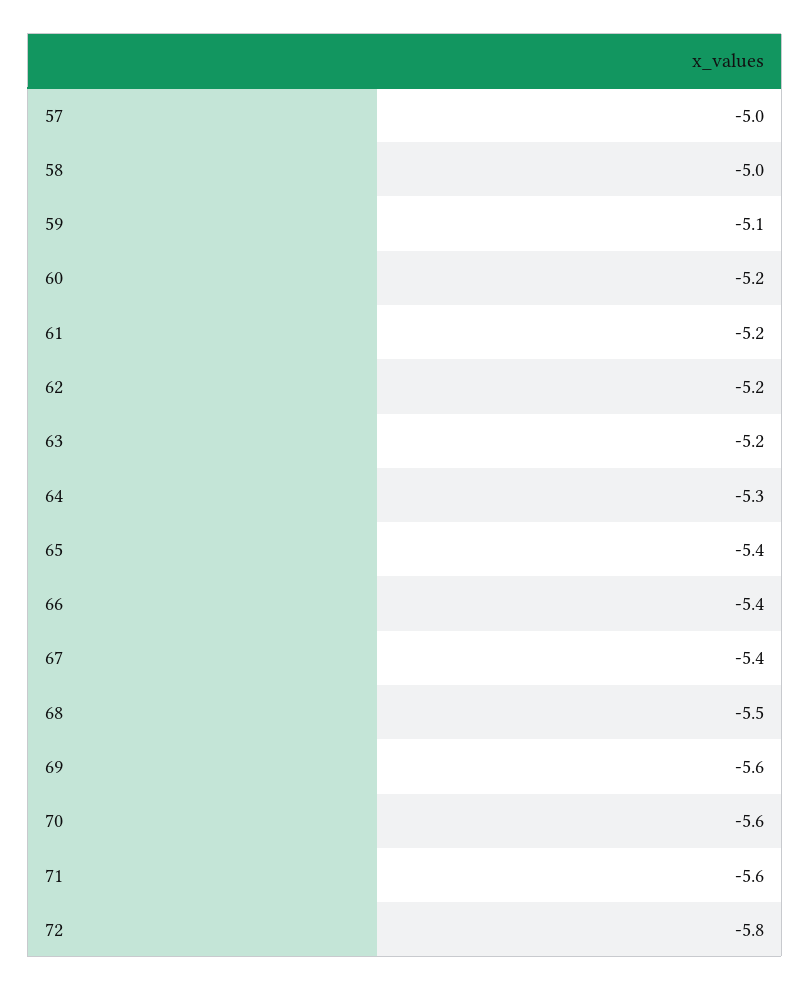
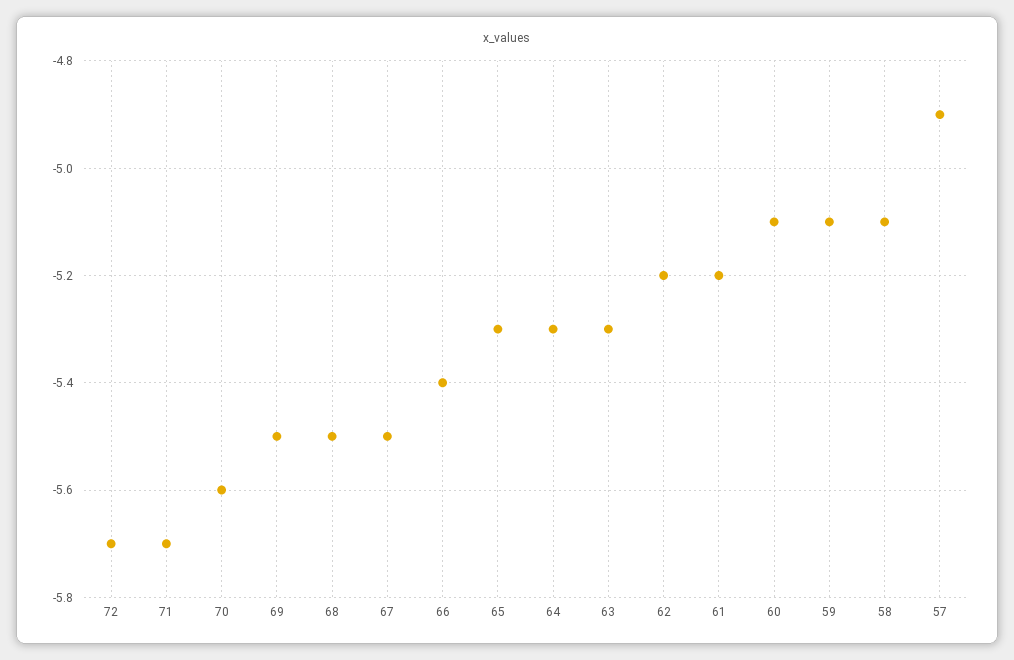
  {
-   "57": -5,
+   "57": -4.9,
-   "58": -5,
+   "58": -5.1,
    "59": -5.1,
-   "60": -5.2,
+   "60": -5.1,
    "61": -5.2,
    "62": -5.2,
-   "63": -5.2,
+   "63": -5.3,
    "64": -5.3,
-   "65": -5.4,
+   "65": -5.3,
    "66": -5.4,
-   "67": -5.4,
+   "67": -5.5,
    "68": -5.5,
-   "69": -5.6,
+   "69": -5.5,
    "70": -5.6,
-   "71": -5.6,
+   "71": -5.7,
-   "72": -5.8
+   "72": -5.7
  }

